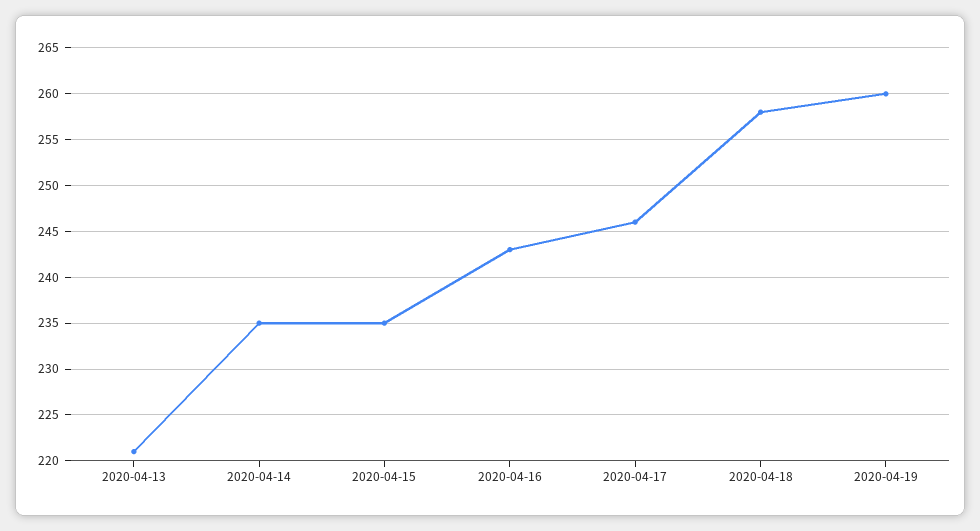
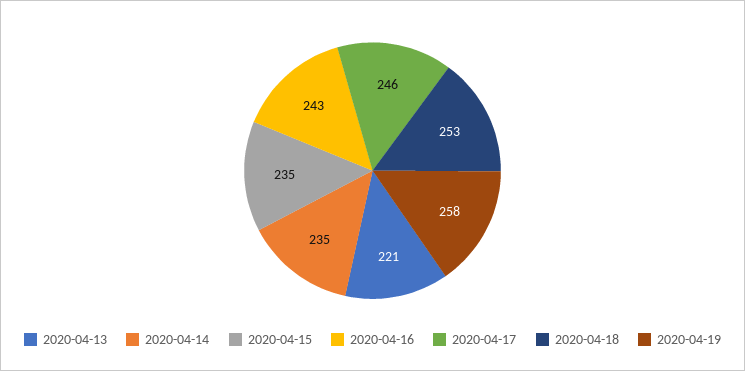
  {
    "2020-04-13": 221,
    "2020-04-14": 235,
    "2020-04-15": 235,
    "2020-04-16": 243,
    "2020-04-17": 246,
-   "2020-04-18": 258,
+   "2020-04-18": 253,
-   "2020-04-19": 260
+   "2020-04-19": 258
  }

